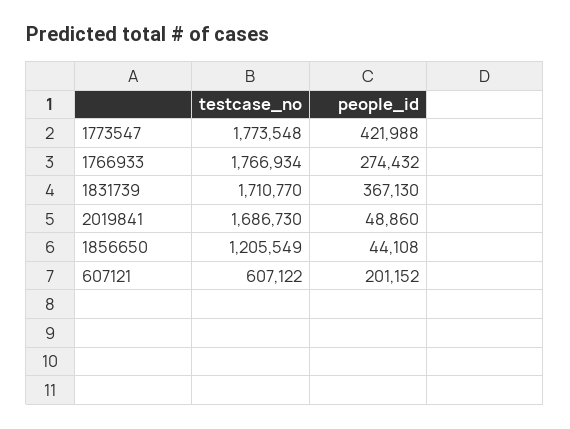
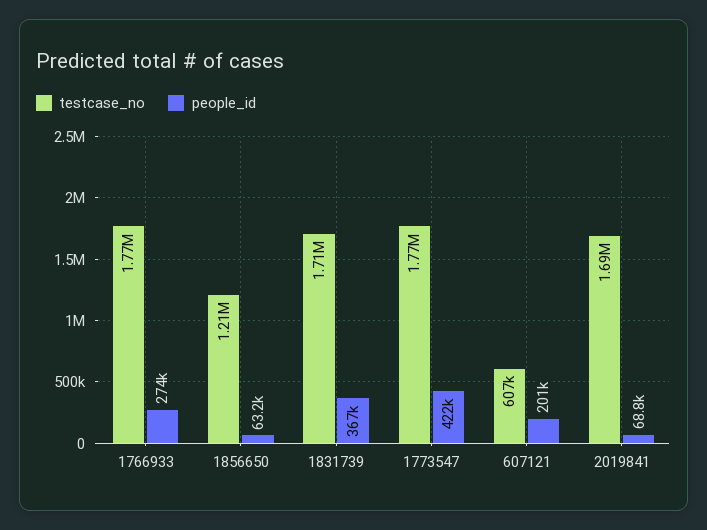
  {
    "testcase_no": {
      "1773547": 1773548,
      "1766933": 1766934,
      "1831739": 1710770,
      "2019841": 1686730,
      "1856650": 1205549,
      "607121": 607122
    },
    "people_id": {
      "1773547": 421988,
      "1766933": 274432,
      "1831739": 367130,
-     "2019841": 48860,
+     "2019841": 68800,
-     "1856650": 44108,
+     "1856650": 63200,
      "607121": 201152
    }
  }

